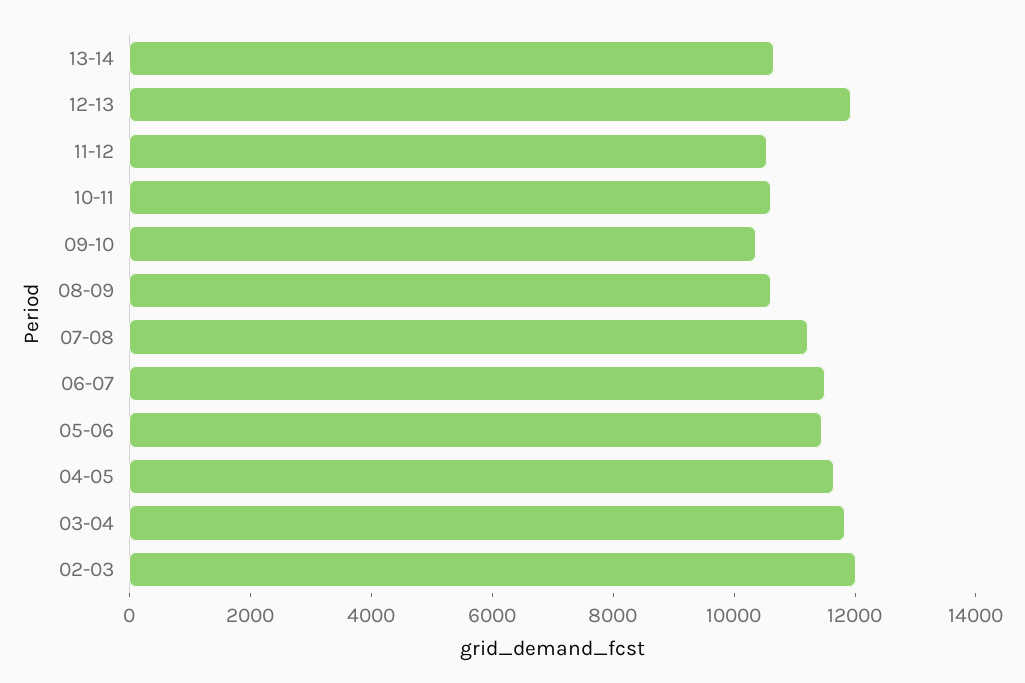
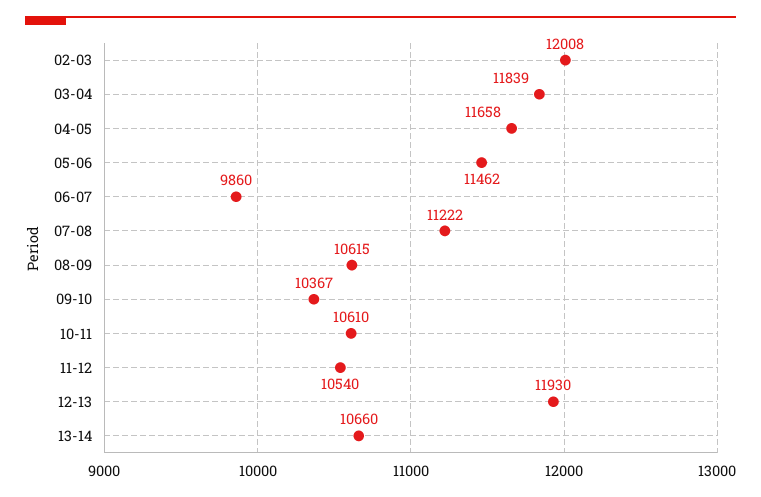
  {
    "13-14": 10660,
    "12-13": 11930,
    "11-12": 10540,
    "10-11": 10610,
    "09-10": 10367,
    "08-09": 10615,
    "07-08": 11222,
-   "06-07": 11500,
+   "06-07": 9860,
    "05-06": 11462,
    "04-05": 11658,
    "03-04": 11839,
    "02-03": 12008
  }

